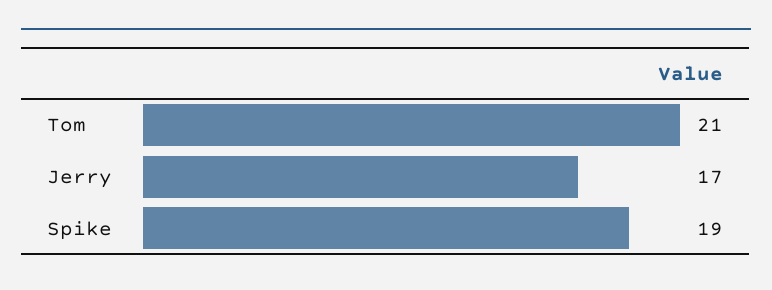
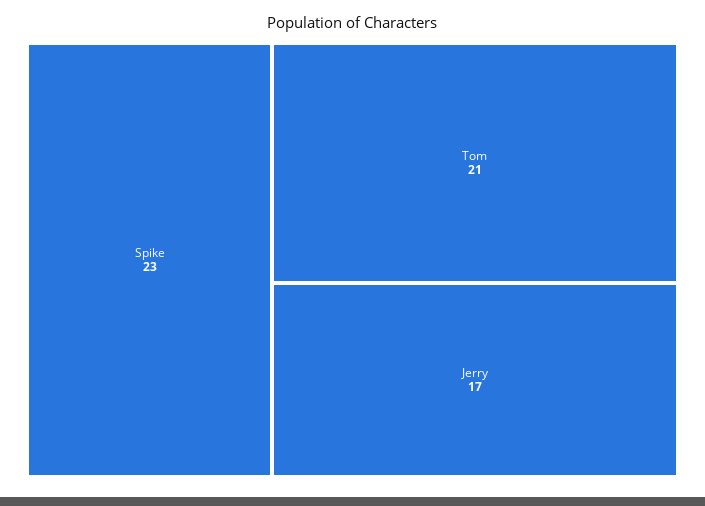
  {
    "Tom": 21,
    "Jerry": 17,
-   "Spike": 19
+   "Spike": 23
  }

